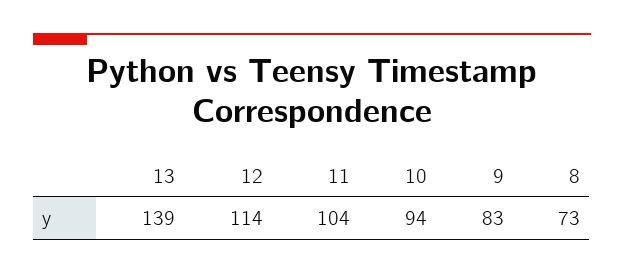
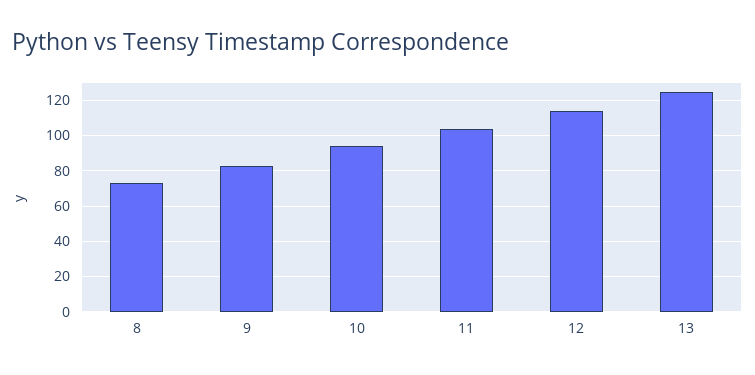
  {
-   "13": 139,
+   "13": 125,
    "12": 114,
    "11": 104,
    "10": 94,
    "9": 83,
    "8": 73
  }

